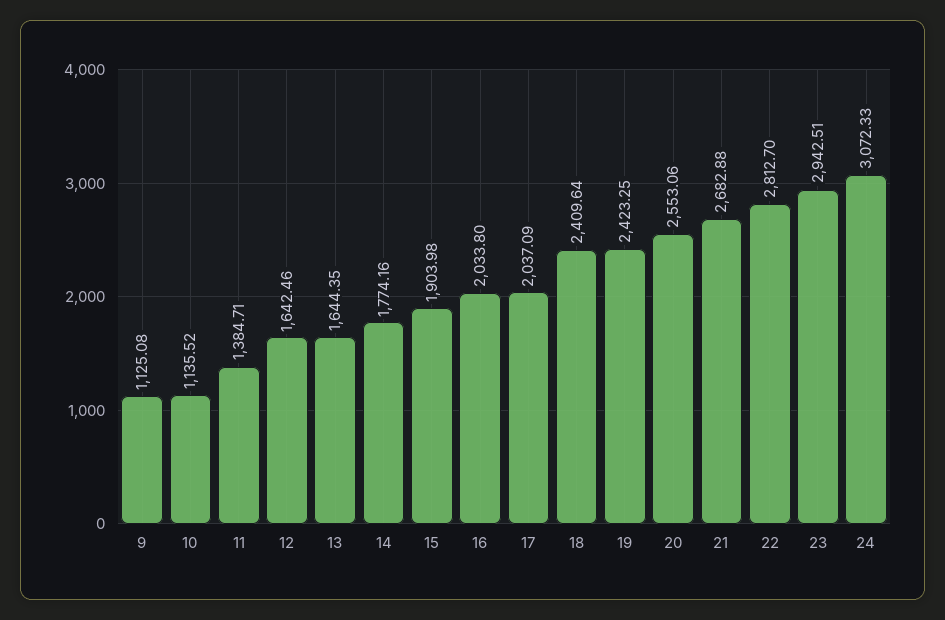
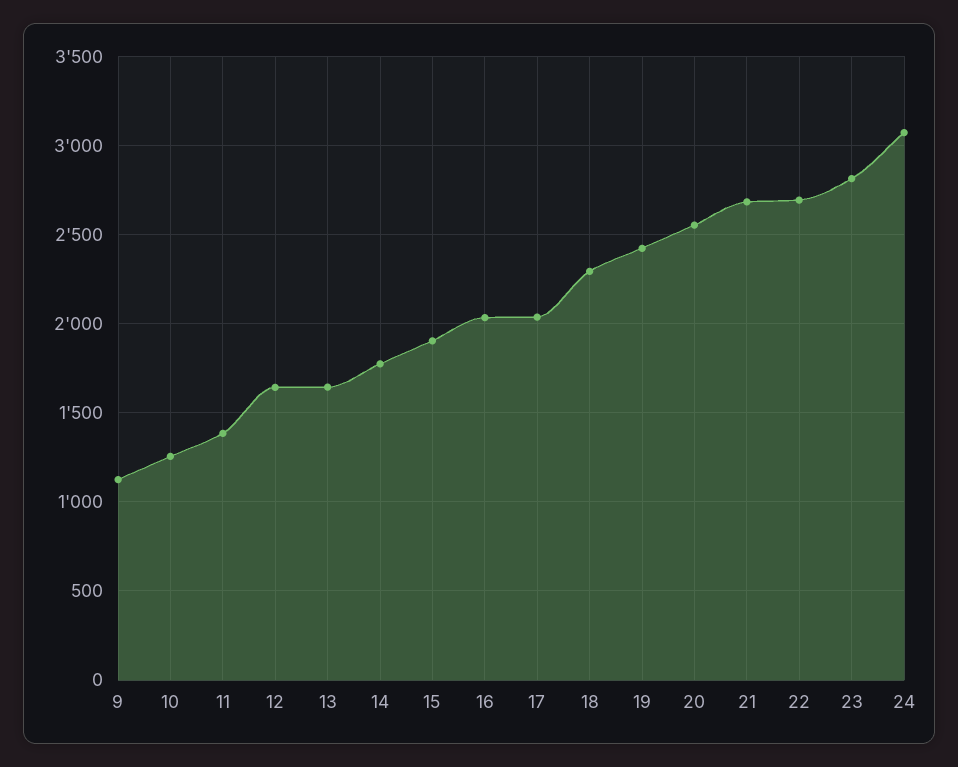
  {
    "9": 1125.08,
-   "10": 1135.52,
+   "10": 1250,
    "11": 1384.71,
    "12": 1642.46,
    "13": 1644.35,
    "14": 1774.16,
    "15": 1903.98,
    "16": 2033.8,
    "17": 2037.09,
-   "18": 2409.64,
+   "18": 2300,
    "19": 2423.25,
    "20": 2553.06,
    "21": 2682.88,
-   "22": 2812.7,
+   "22": 2700,
-   "23": 2942.51,
+   "23": 2800,
    "24": 3072.33
  }

